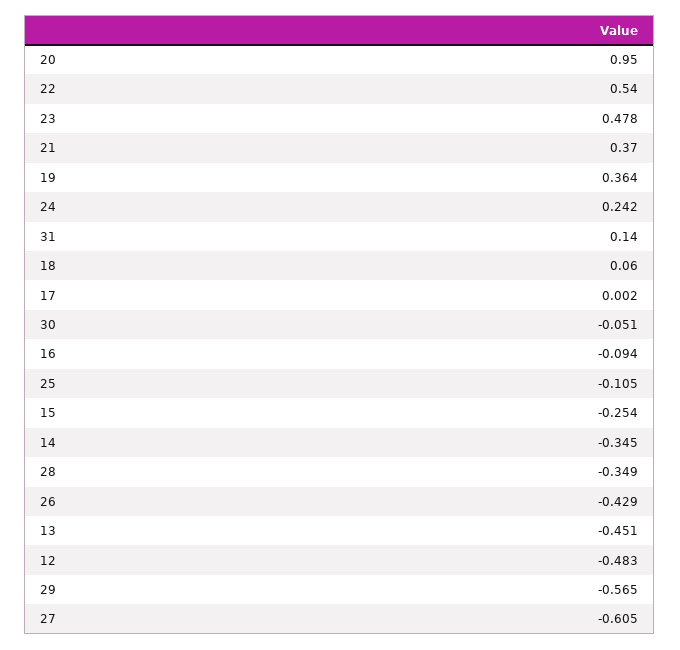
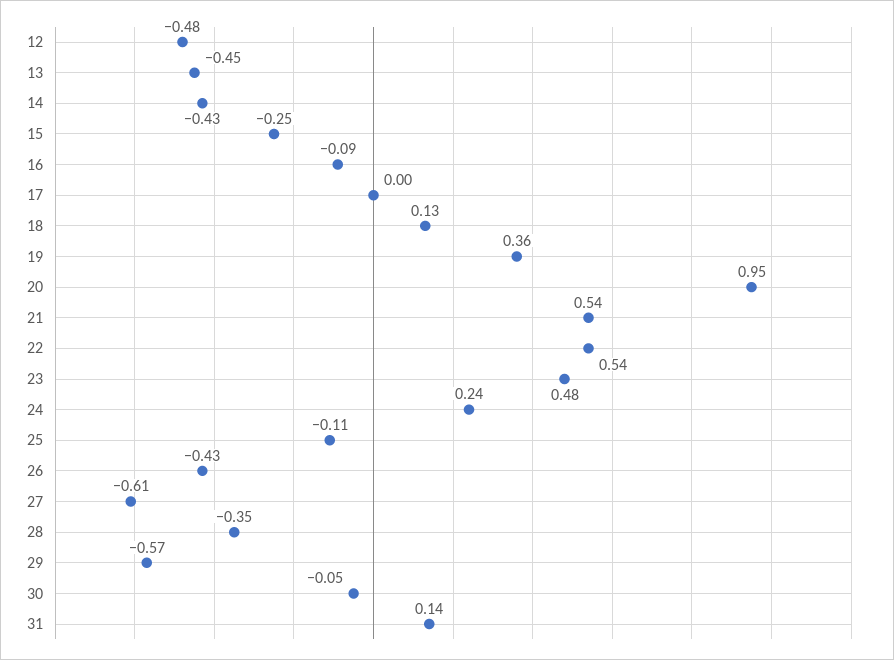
  {
    "20": 0.95,
    "22": 0.54,
    "23": 0.478,
-   "21": 0.37,
+   "21": 0.54,
    "19": 0.364,
    "24": 0.242,
    "31": 0.14,
-   "18": 0.06,
+   "18": 0.13,
    "17": 0.002,
    "30": -0.051,
    "16": -0.094,
    "25": -0.105,
    "15": -0.254,
-   "14": -0.345,
+   "14": -0.43,
    "28": -0.349,
    "26": -0.429,
    "13": -0.451,
    "12": -0.483,
    "29": -0.565,
    "27": -0.605
  }

